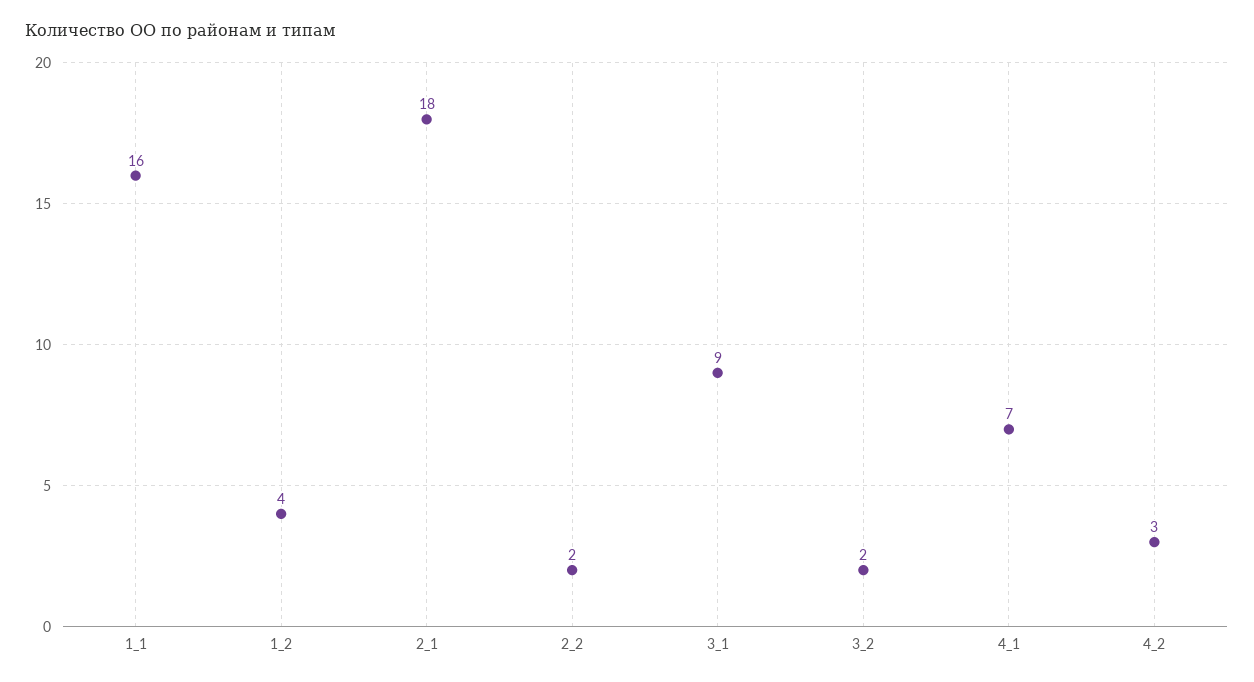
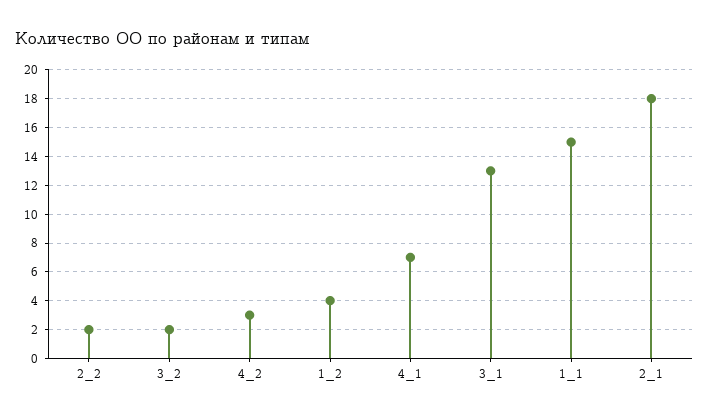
  {
-   "1_1": 16,
+   "1_1": 15,
    "1_2": 4,
    "2_1": 18,
    "2_2": 2,
-   "3_1": 9,
+   "3_1": 13,
    "3_2": 2,
    "4_1": 7,
    "4_2": 3
  }

